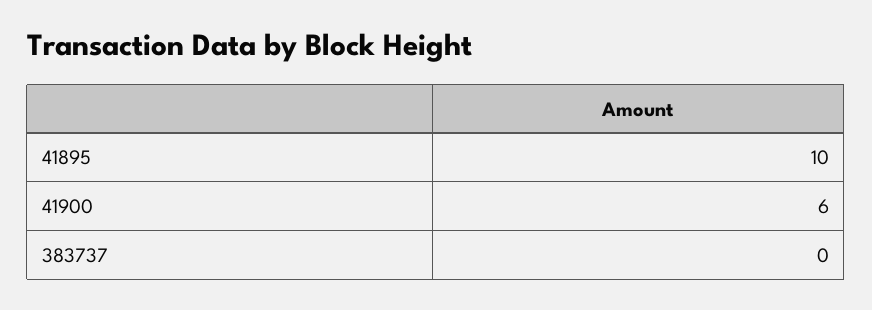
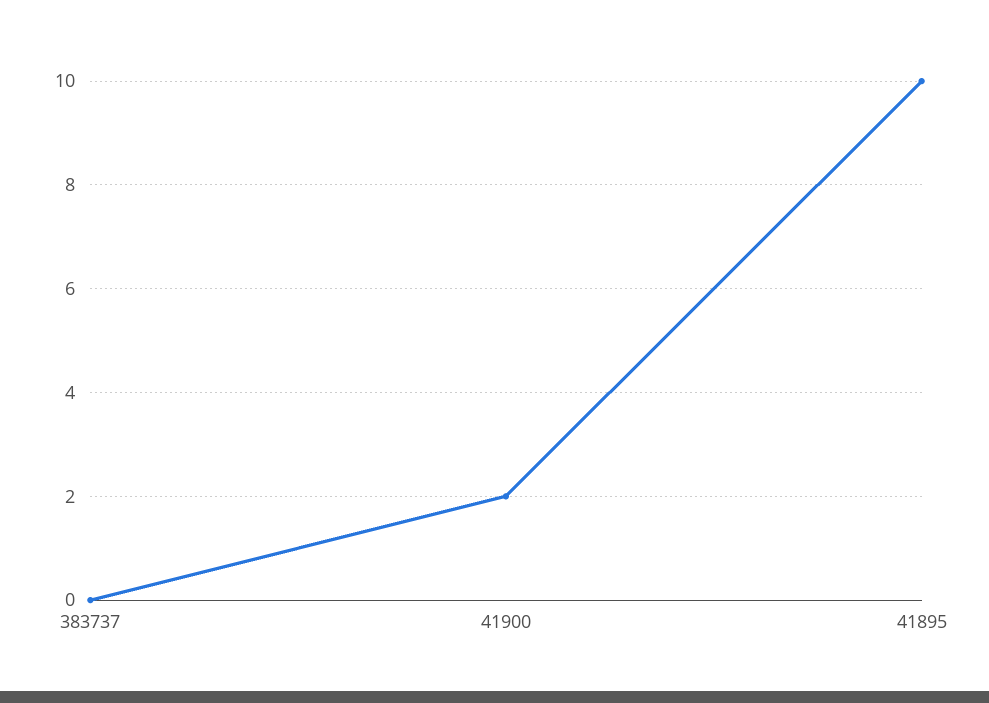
  {
    "41895": 10,
-   "41900": 6,
+   "41900": 2,
    "383737": 0
  }

